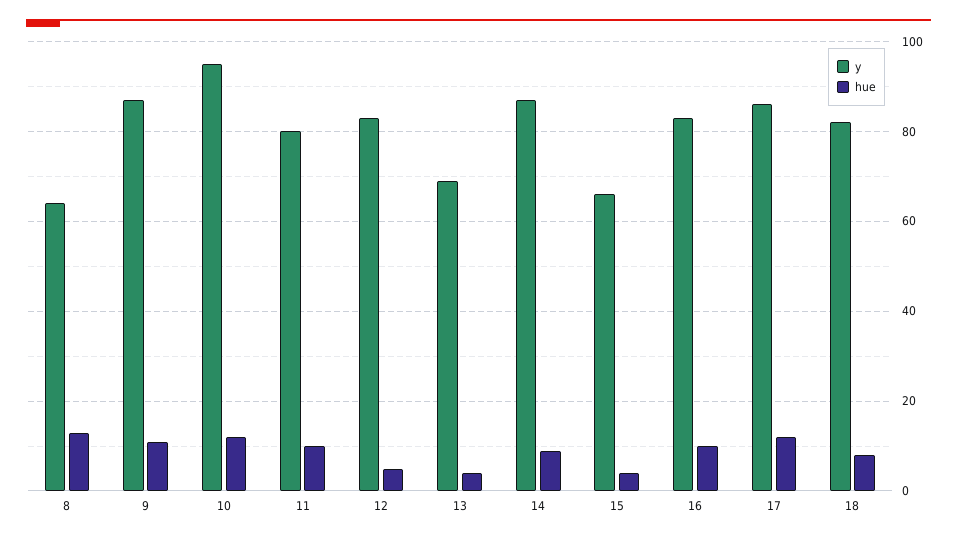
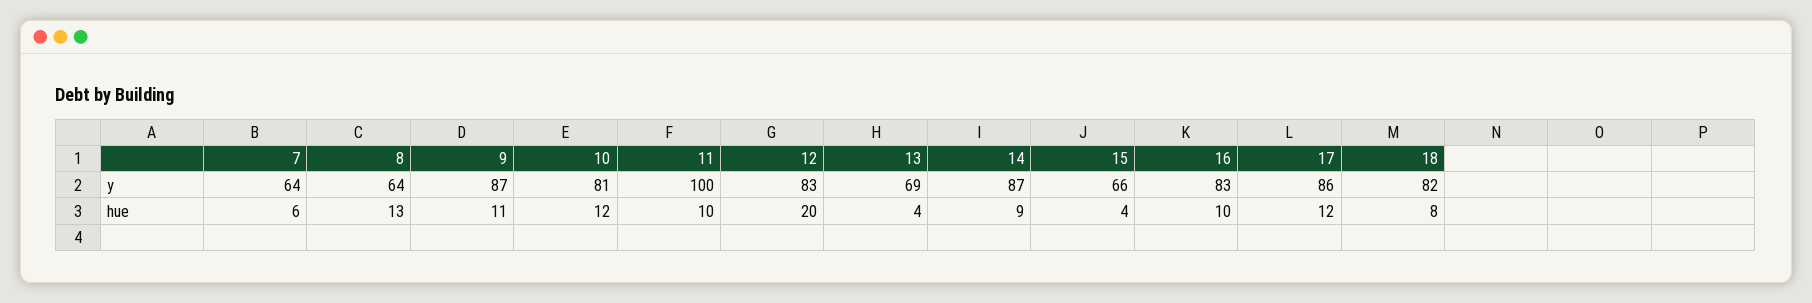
  {
    "y": {
      "8": 64,
      "9": 87,
-     "10": 95,
+     "10": 81,
-     "11": 80,
+     "11": 100,
      "12": 83,
      "13": 69,
      "14": 87,
      "15": 66,
      "16": 83,
      "17": 86,
-     "18": 82
+     "18": 82,
+     "7": 64
    },
    "hue": {
      "8": 13,
      "9": 11,
      "10": 12,
      "11": 10,
-     "12": 5,
+     "12": 20,
      "13": 4,
      "14": 9,
      "15": 4,
      "16": 10,
      "17": 12,
-     "18": 8
+     "18": 8,
+     "7": 6
    }
  }

